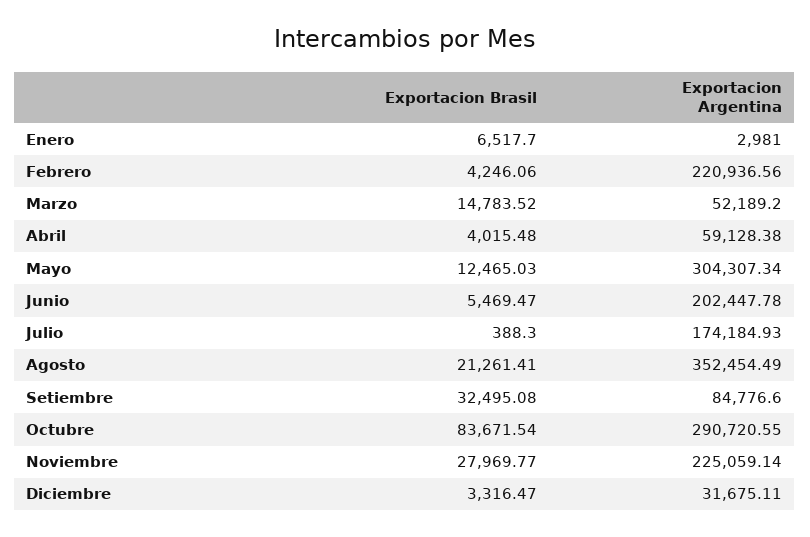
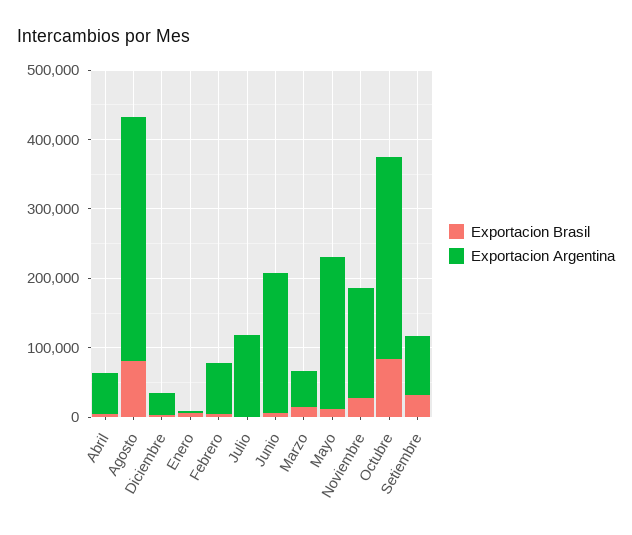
  {
    "Exportacion Brasil": {
      "Enero": 6517.7,
      "Febrero": 4246.06,
      "Marzo": 14783.52,
      "Abril": 4015.48,
      "Mayo": 12465.03,
      "Junio": 5469.47,
      "Julio": 388.3,
-     "Agosto": 21261.41,
+     "Agosto": 80000,
      "Setiembre": 32495.08,
      "Octubre": 83671.54,
      "Noviembre": 27969.77,
      "Diciembre": 3316.47
    },
    "Exportacion Argentina": {
      "Enero": 2981,
-     "Febrero": 220936.56,
+     "Febrero": 80000,
      "Marzo": 52189.2,
      "Abril": 59128.38,
-     "Mayo": 304307.34,
+     "Mayo": 220000,
      "Junio": 202447.78,
-     "Julio": 174184.93,
+     "Julio": 120000,
      "Agosto": 352454.49,
      "Setiembre": 84776.6,
      "Octubre": 290720.55,
-     "Noviembre": 225059.14,
+     "Noviembre": 160000,
      "Diciembre": 31675.11
    }
  }

